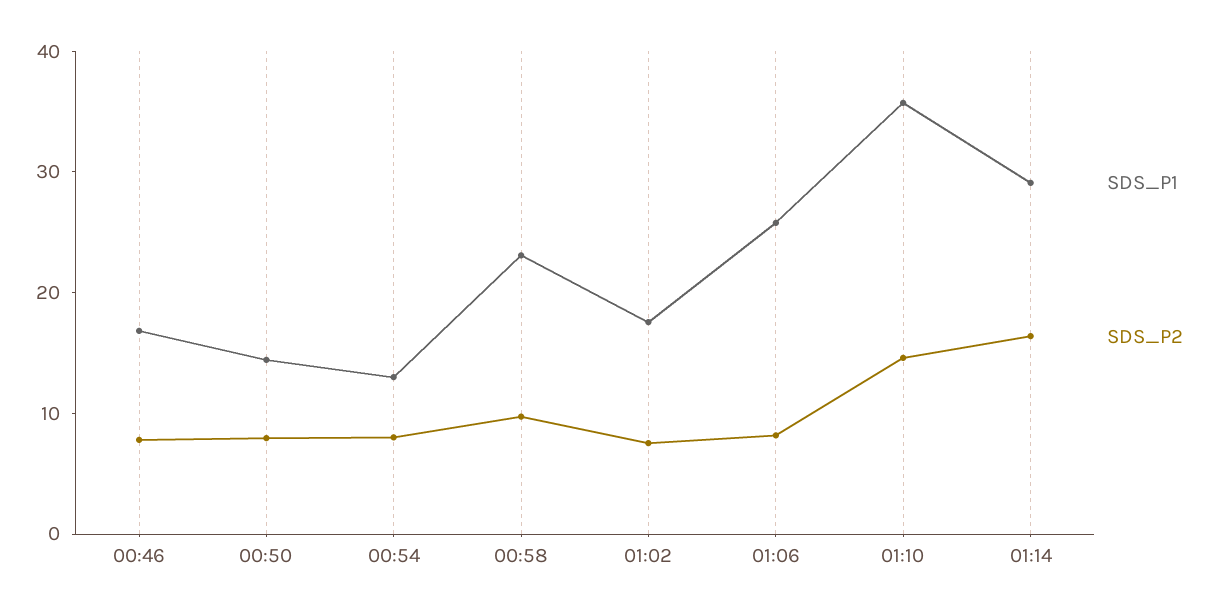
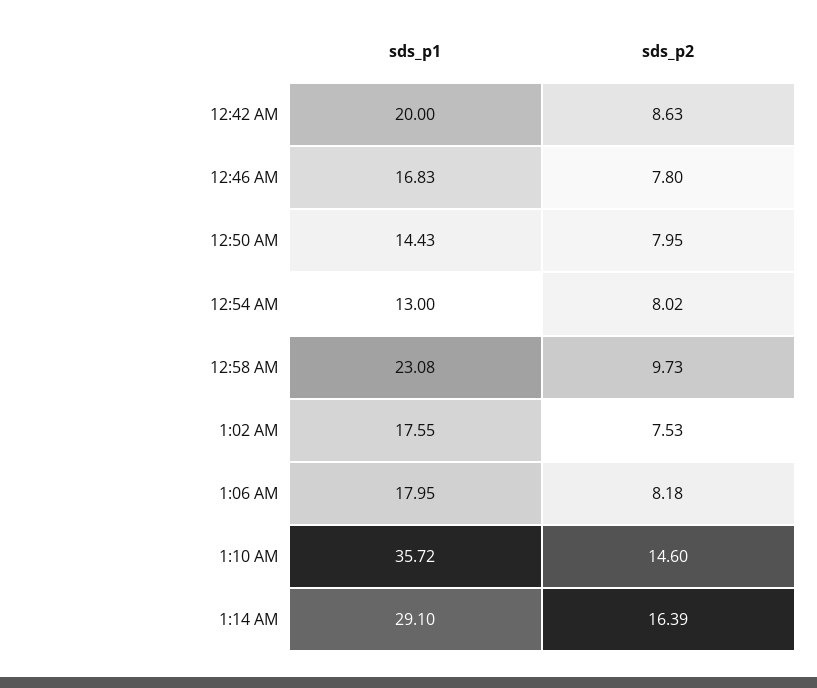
  {
    "SDS_P1": {
      "00:46": 16.83,
      "00:50": 14.43,
      "00:54": 13,
      "00:58": 23.08,
      "01:02": 17.55,
-     "01:06": 26,
+     "01:06": 17.95,
      "01:10": 35.72,
-     "01:14": 29.1
+     "01:14": 29.1,
+     "12:42 AM": 20
    },
    "SDS_P2": {
      "00:46": 7.8,
      "00:50": 7.95,
      "00:54": 8.02,
      "00:58": 9.73,
      "01:02": 7.53,
      "01:06": 8.18,
      "01:10": 14.6,
-     "01:14": 16.39
+     "01:14": 16.39,
+     "12:42 AM": 8.63
    }
  }

